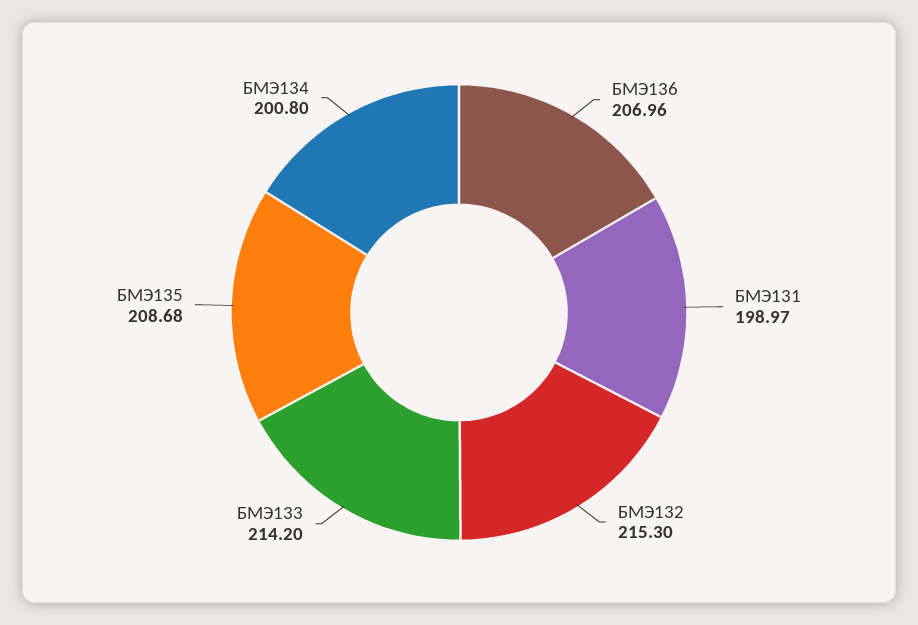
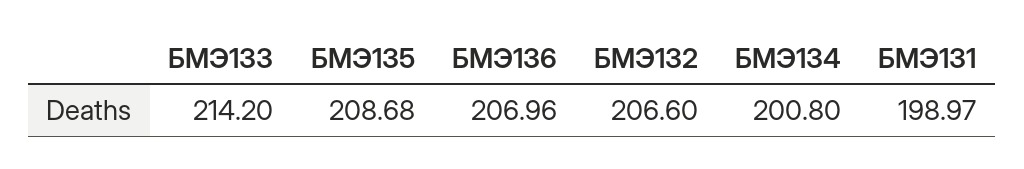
  {
    "БМЭ136": 206.96,
    "БМЭ131": 198.97,
-   "БМЭ132": 215.3,
+   "БМЭ132": 206.6,
    "БМЭ133": 214.2,
    "БМЭ135": 208.68,
    "БМЭ134": 200.8
  }

